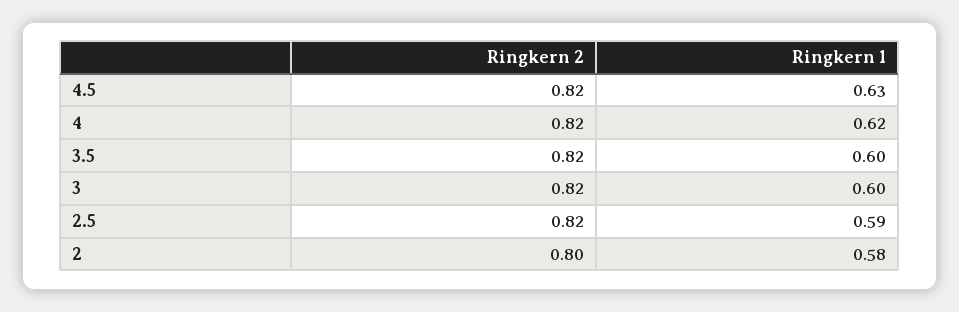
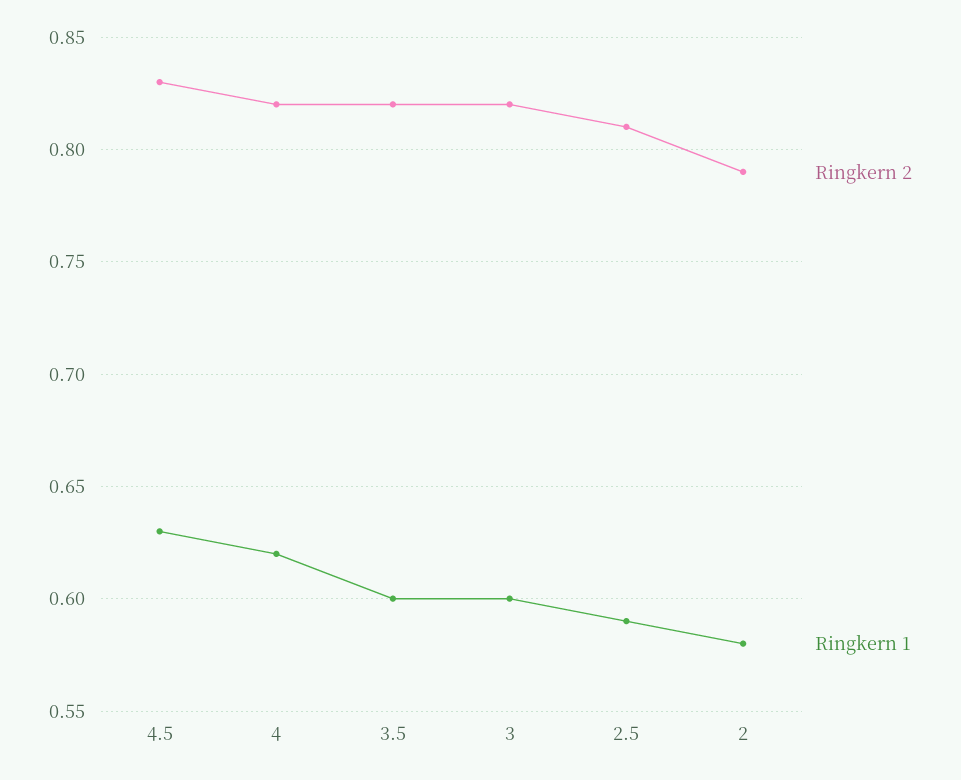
  {
    "Ringkern 2": {
-     "4.5": 0.82,
+     "4.5": 0.83,
      "4": 0.82,
      "3.5": 0.82,
      "3": 0.82,
-     "2.5": 0.82,
+     "2.5": 0.81,
-     "2": 0.8
+     "2": 0.79
    },
    "Ringkern 1": {
      "4.5": 0.63,
      "4": 0.62,
      "3.5": 0.6,
      "3": 0.6,
      "2.5": 0.59,
      "2": 0.58
    }
  }

